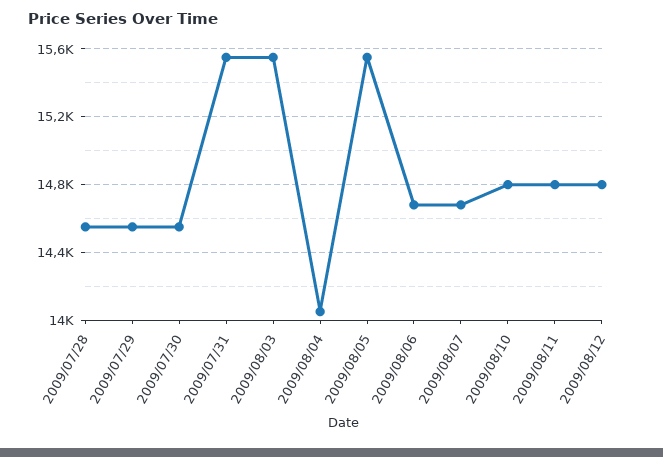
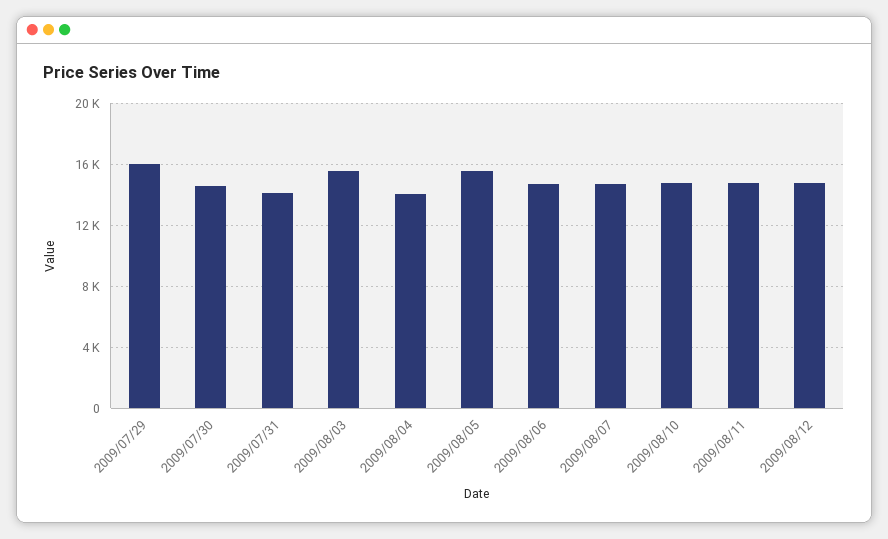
  {
-   "2009/07/28": 14550,
-   "2009/07/29": 14550,
+   "2009/07/29": 16000,
    "2009/07/30": 14550,
-   "2009/07/31": 15550,
+   "2009/07/31": 14000,
    "2009/08/03": 15550,
    "2009/08/04": 14050,
    "2009/08/05": 15550,
    "2009/08/06": 14700,
    "2009/08/07": 14700,
    "2009/08/10": 14800,
    "2009/08/11": 14800,
    "2009/08/12": 14800
  }

